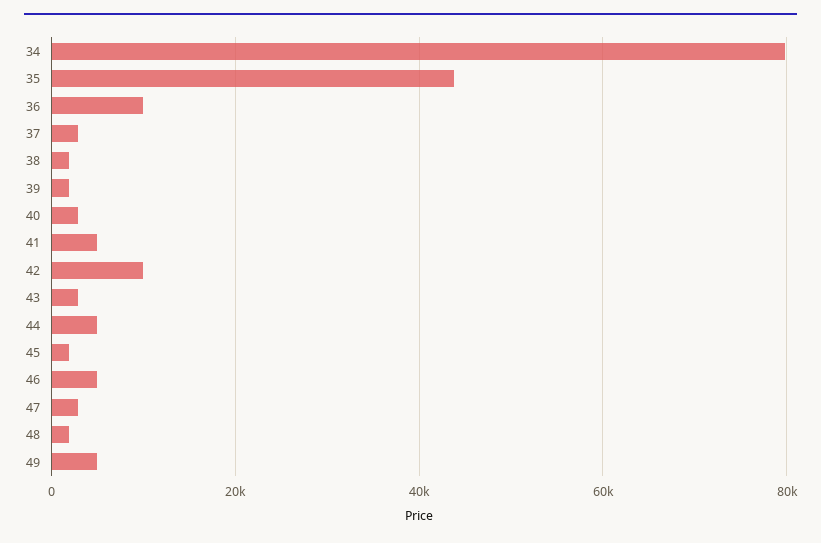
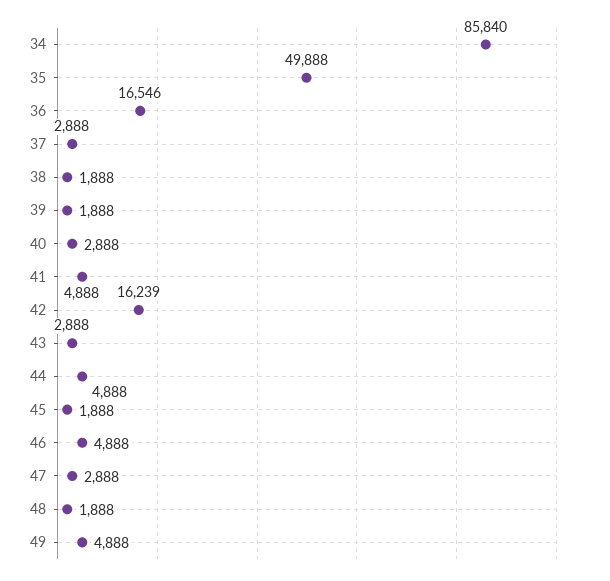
  {
-   "34": 80000,
+   "34": 85840,
-   "35": 44000,
+   "35": 49888,
-   "36": 10000,
+   "36": 16546,
    "37": 2888,
    "38": 1888,
    "39": 1888,
    "40": 2888,
    "41": 4888,
-   "42": 10000,
+   "42": 16239,
    "43": 2888,
    "44": 4888,
    "45": 1888,
    "46": 4888,
    "47": 2888,
    "48": 1888,
    "49": 4888
  }

